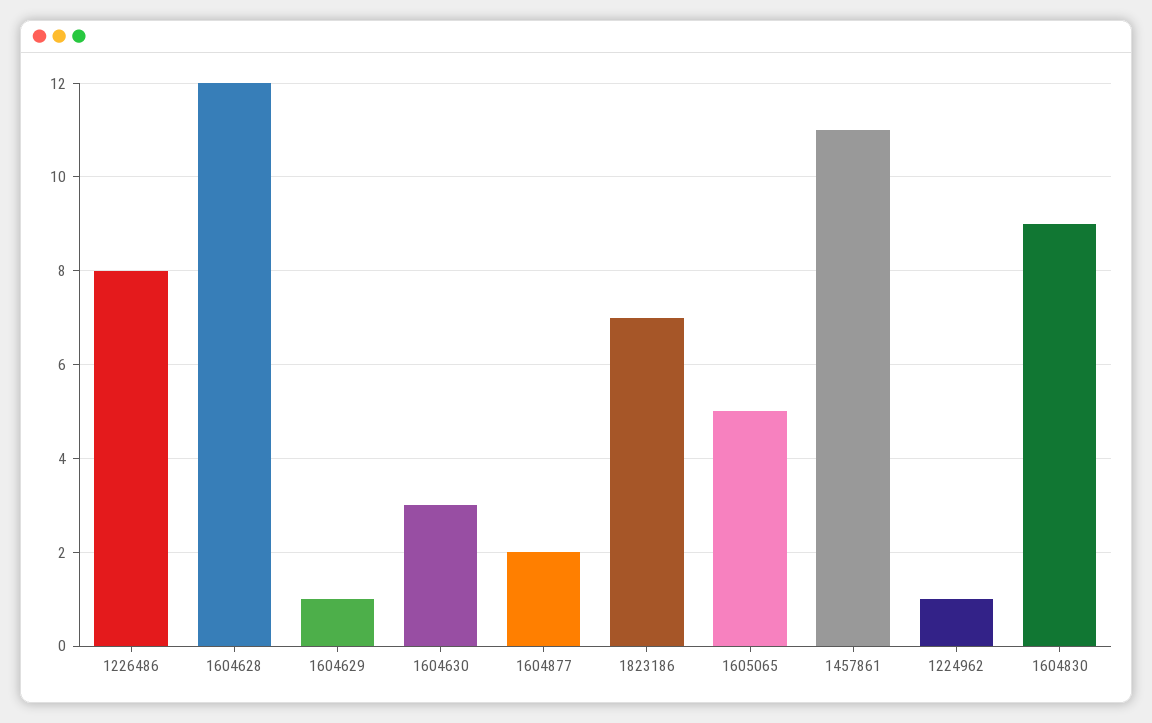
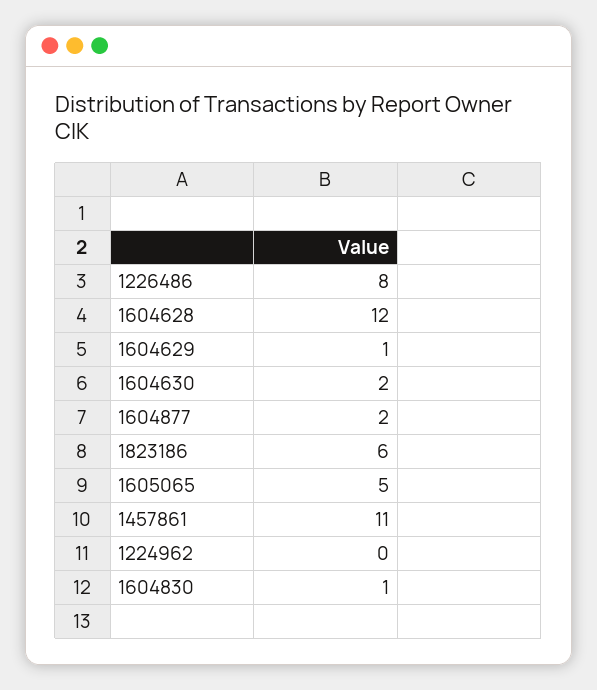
  {
    "1226486": 8,
    "1604628": 12,
    "1604629": 1,
-   "1604630": 3,
+   "1604630": 2,
    "1604877": 2,
-   "1823186": 7,
+   "1823186": 6,
    "1605065": 5,
    "1457861": 11,
-   "1224962": 1,
+   "1224962": 0,
-   "1604830": 9
+   "1604830": 1
  }

